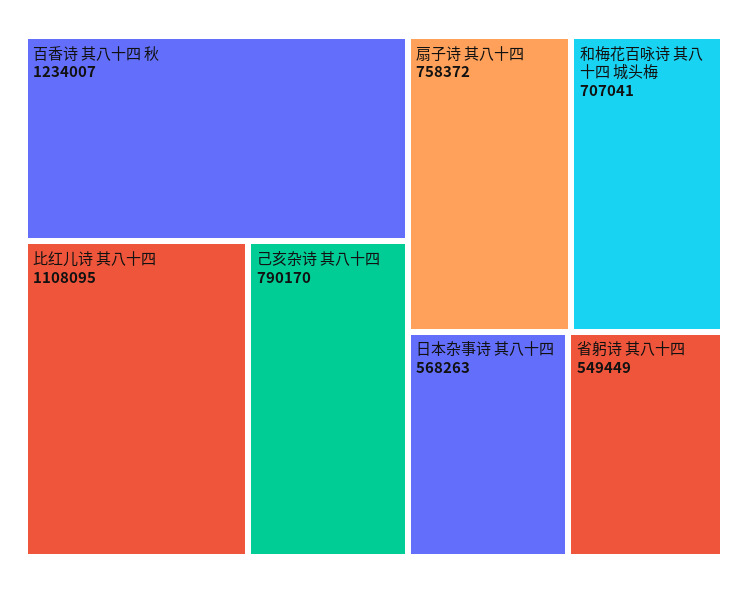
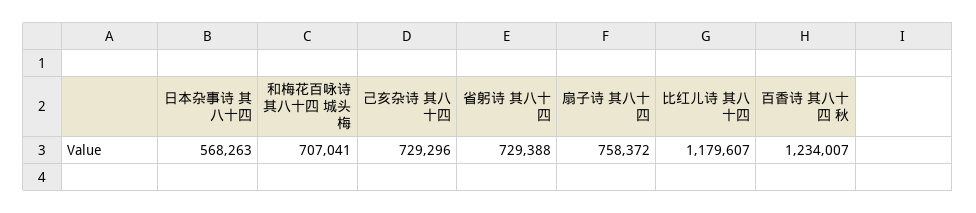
  {
    "百香诗 其八十四 秋": 1234007,
-   "比红儿诗 其八十四": 1108095,
+   "比红儿诗 其八十四": 1179607,
-   "己亥杂诗 其八十四": 790170,
+   "己亥杂诗 其八十四": 729296,
    "扇子诗 其八十四": 758372,
    "和梅花百咏诗 其八十四 城头梅": 707041,
    "日本杂事诗 其八十四": 568263,
-   "省躬诗 其八十四": 549449
+   "省躬诗 其八十四": 729388
  }

